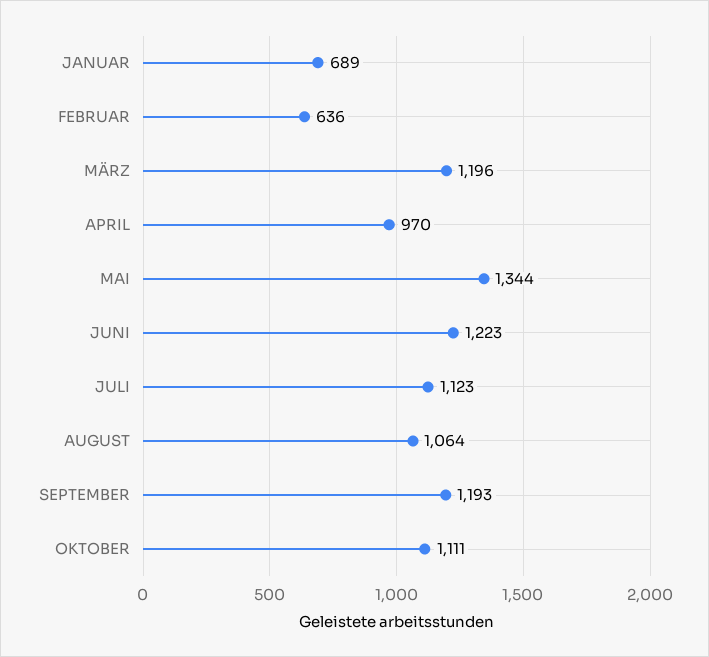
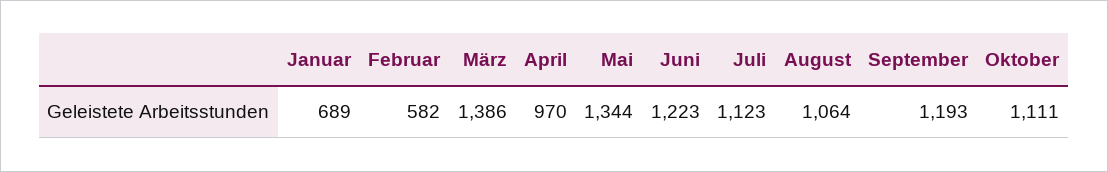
  {
    "JANUAR": 689,
-   "FEBRUAR": 636,
+   "FEBRUAR": 582,
-   "MÄRZ": 1196,
+   "MÄRZ": 1386,
    "APRIL": 970,
    "MAI": 1344,
    "JUNI": 1223,
    "JULI": 1123,
    "AUGUST": 1064,
    "SEPTEMBER": 1193,
    "OKTOBER": 1111
  }

